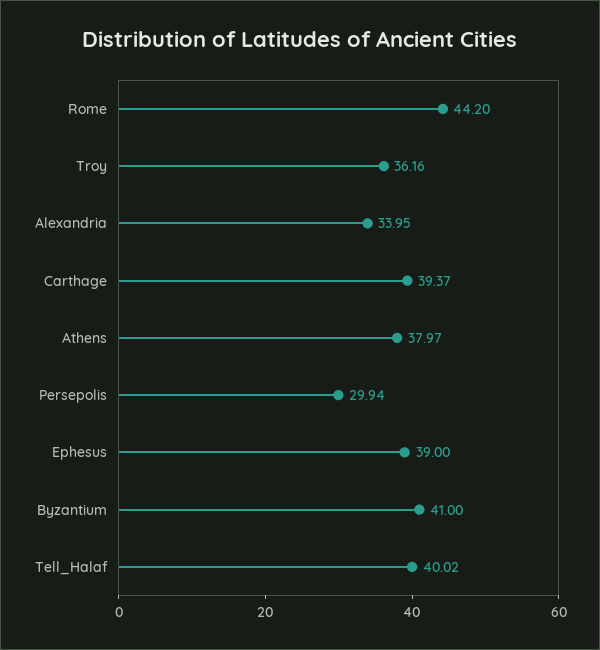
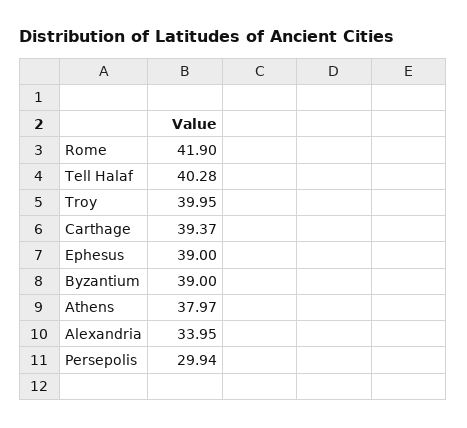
  {
-   "Rome": 44.2,
+   "Rome": 41.9,
-   "Troy": 36.16,
+   "Troy": 39.95,
    "Alexandria": 33.95,
    "Carthage": 39.37,
    "Athens": 37.97,
    "Persepolis": 29.94,
    "Ephesus": 39,
-   "Byzantium": 41,
+   "Byzantium": 39,
-   "Tell_Halaf": 40.02
+   "Tell_Halaf": 40.28
  }

